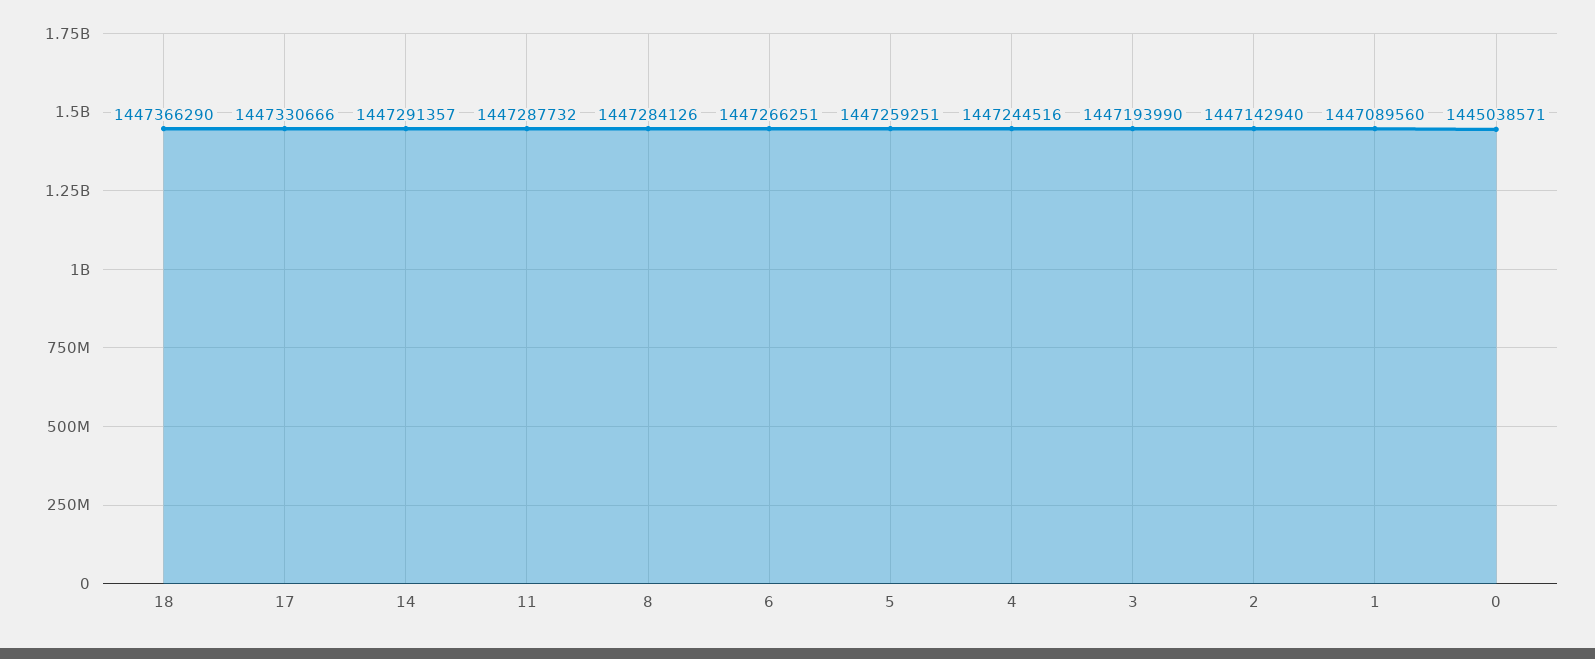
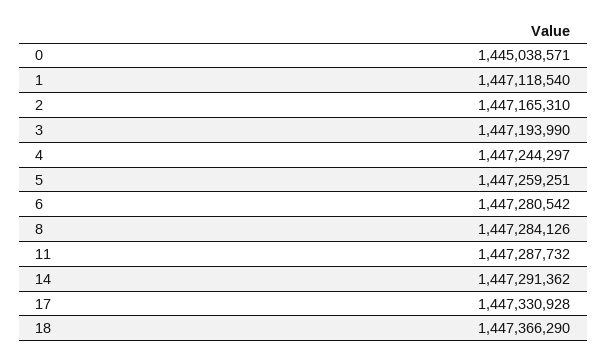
  {
    "18": 1447366290,
-   "17": 1447330666,
+   "17": 1447330928,
-   "14": 1447291357,
+   "14": 1447291362,
    "11": 1447287732,
    "8": 1447284126,
-   "6": 1447266251,
+   "6": 1447280542,
    "5": 1447259251,
-   "4": 1447244516,
+   "4": 1447244297,
    "3": 1447193990,
-   "2": 1447142940,
+   "2": 1447165310,
-   "1": 1447089560,
+   "1": 1447118540,
    "0": 1445038571
  }

